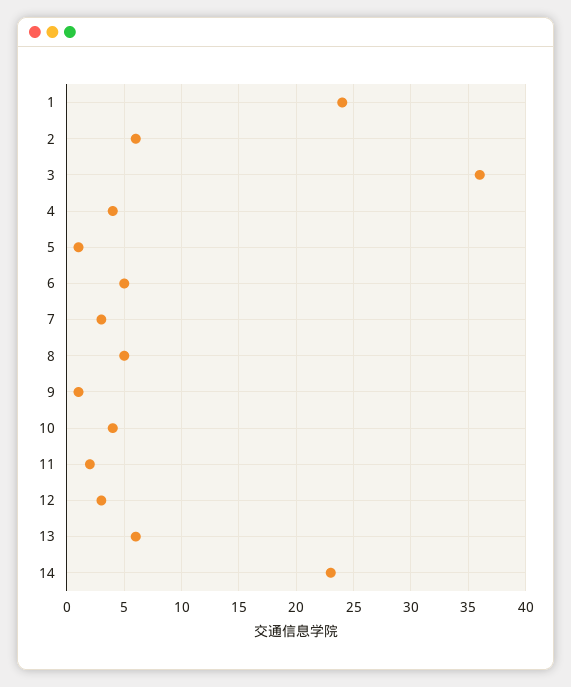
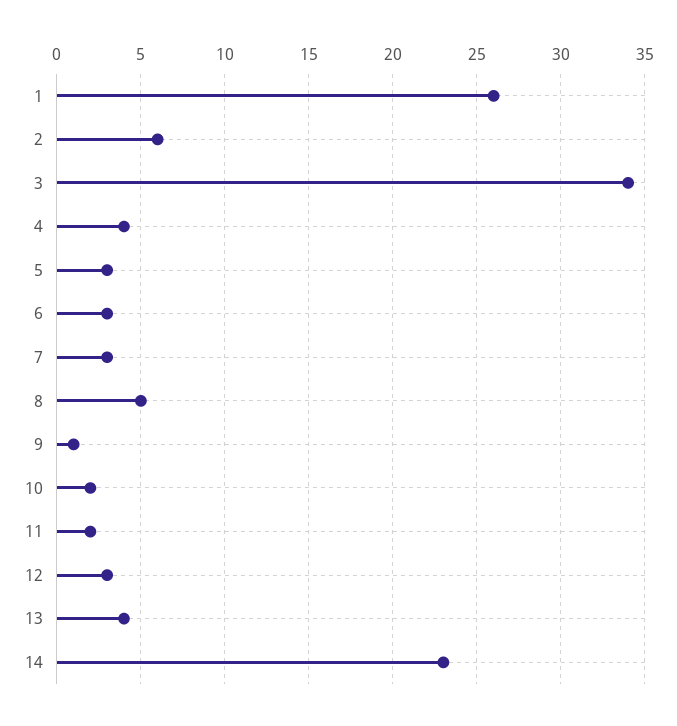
  {
-   "1": 24,
+   "1": 26,
    "2": 6,
-   "3": 36,
+   "3": 34,
    "4": 4,
-   "5": 1,
+   "5": 3,
-   "6": 5,
+   "6": 3,
    "7": 3,
    "8": 5,
    "9": 1,
-   "10": 4,
+   "10": 2,
    "11": 2,
    "12": 3,
-   "13": 6,
+   "13": 4,
    "14": 23
  }

